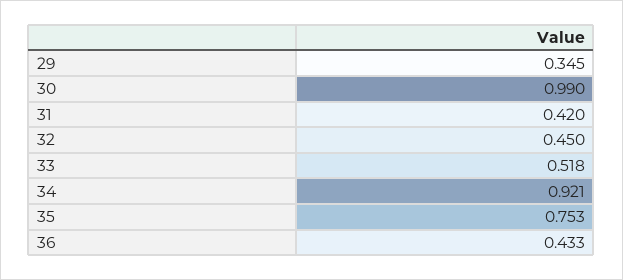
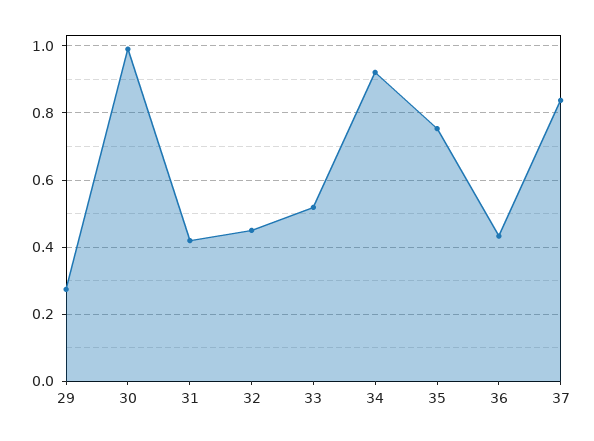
  {
-   "29": 0.345,
+   "29": 0.28,
    "30": 0.99,
    "31": 0.42,
    "32": 0.45,
    "33": 0.518,
    "34": 0.921,
    "35": 0.753,
-   "36": 0.433
+   "36": 0.433,
+   "37": 0.84
  }

